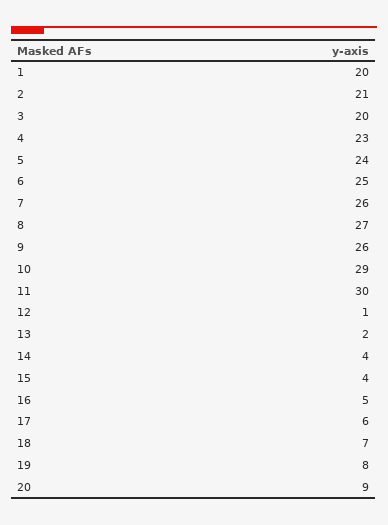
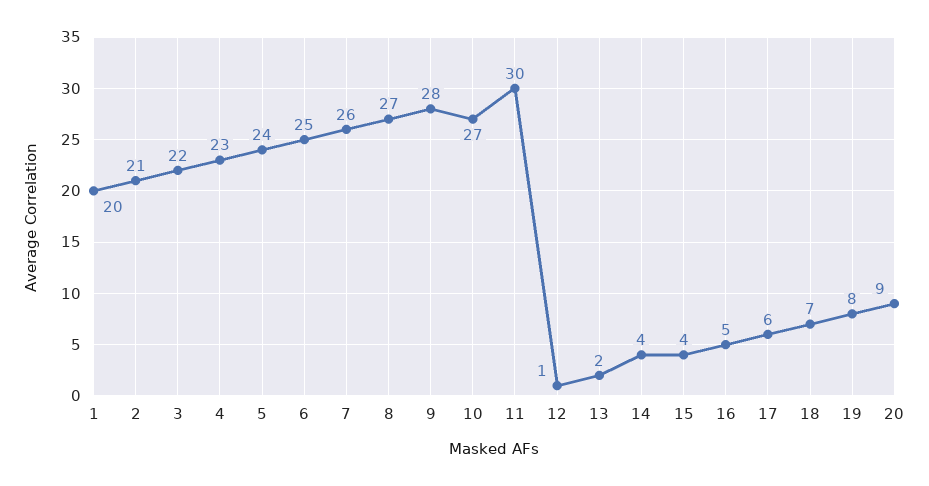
  {
    "1": 20,
    "2": 21,
-   "3": 20,
+   "3": 22,
    "4": 23,
    "5": 24,
    "6": 25,
    "7": 26,
    "8": 27,
-   "9": 26,
+   "9": 28,
-   "10": 29,
+   "10": 27,
    "11": 30,
    "12": 1,
    "13": 2,
    "14": 4,
    "15": 4,
    "16": 5,
    "17": 6,
    "18": 7,
    "19": 8,
    "20": 9
  }

